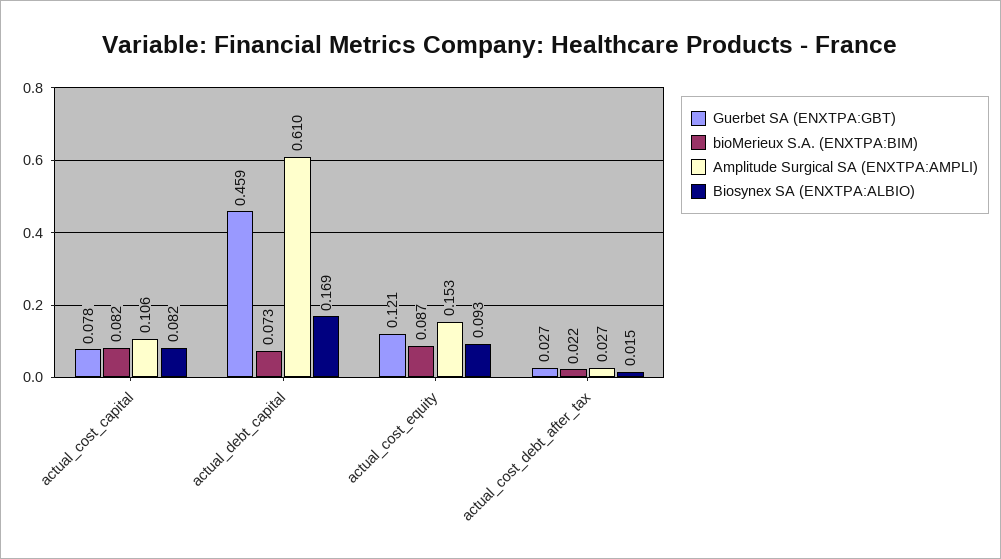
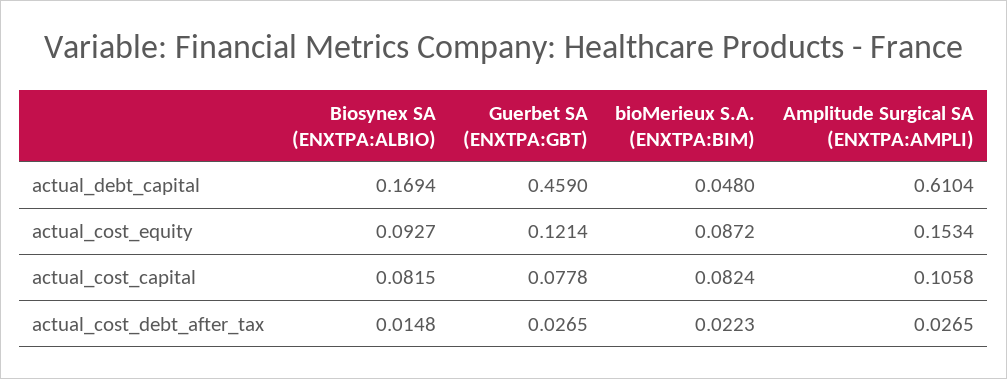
  {
    "Guerbet SA (ENXTPA:GBT)": {
      "actual_cost_capital": 0.0778,
      "actual_debt_capital": 0.459,
      "actual_cost_equity": 0.1214,
      "actual_cost_debt_after_tax": 0.0265
    },
    "bioMerieux S.A. (ENXTPA:BIM)": {
      "actual_cost_capital": 0.0824,
-     "actual_debt_capital": 0.073,
+     "actual_debt_capital": 0.048,
      "actual_cost_equity": 0.0872,
      "actual_cost_debt_after_tax": 0.0223
    },
    "Amplitude Surgical SA (ENXTPA:AMPLI)": {
      "actual_cost_capital": 0.1058,
      "actual_debt_capital": 0.6104,
      "actual_cost_equity": 0.1534,
      "actual_cost_debt_after_tax": 0.0265
    },
    "Biosynex SA (ENXTPA:ALBIO)": {
      "actual_cost_capital": 0.0815,
      "actual_debt_capital": 0.1694,
      "actual_cost_equity": 0.0927,
      "actual_cost_debt_after_tax": 0.0148
    }
  }

